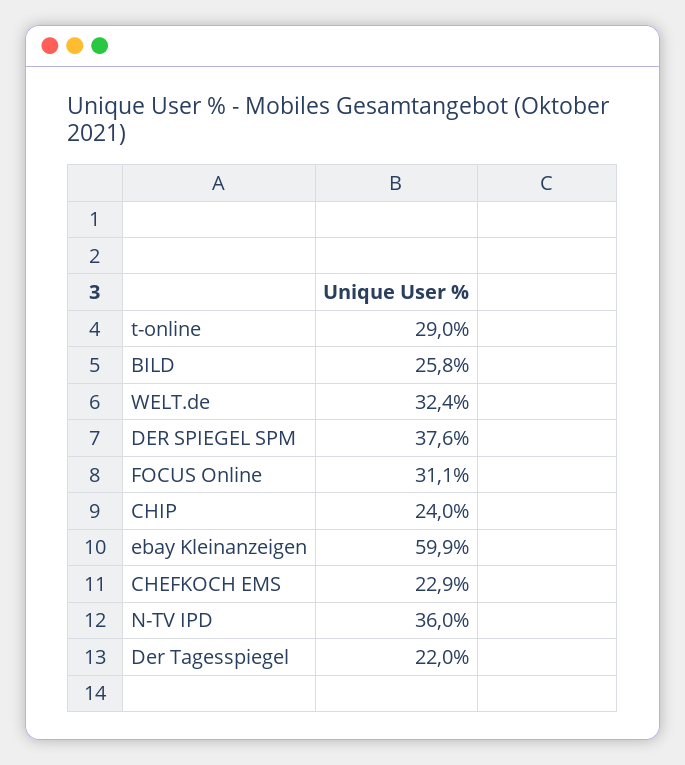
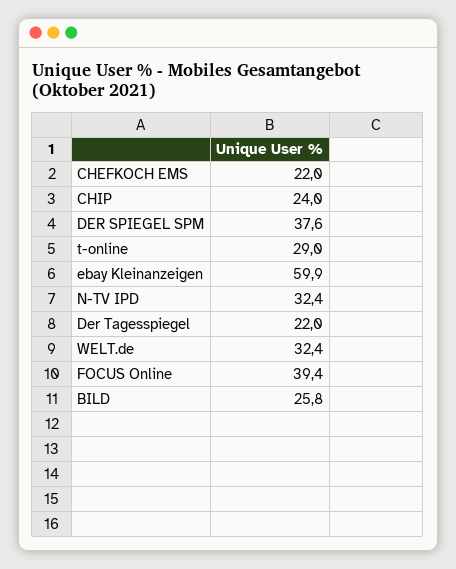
  {
    "t-online": 29,
    "BILD": 25.8,
    "WELT.de": 32.4,
    "DER SPIEGEL SPM": 37.6,
-   "FOCUS Online": 31.1,
+   "FOCUS Online": 39.4,
    "CHIP": 24,
    "ebay Kleinanzeigen": 59.9,
-   "CHEFKOCH EMS": 22.9,
+   "CHEFKOCH EMS": 22,
-   "N-TV IPD": 36,
+   "N-TV IPD": 32.4,
    "Der Tagesspiegel": 22
  }

